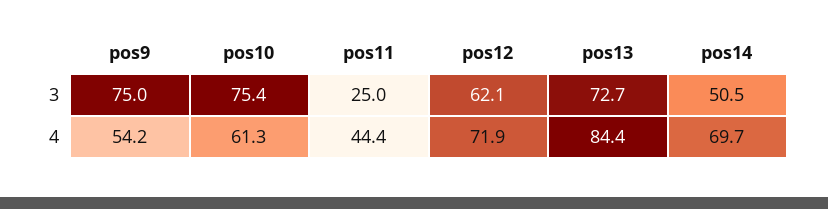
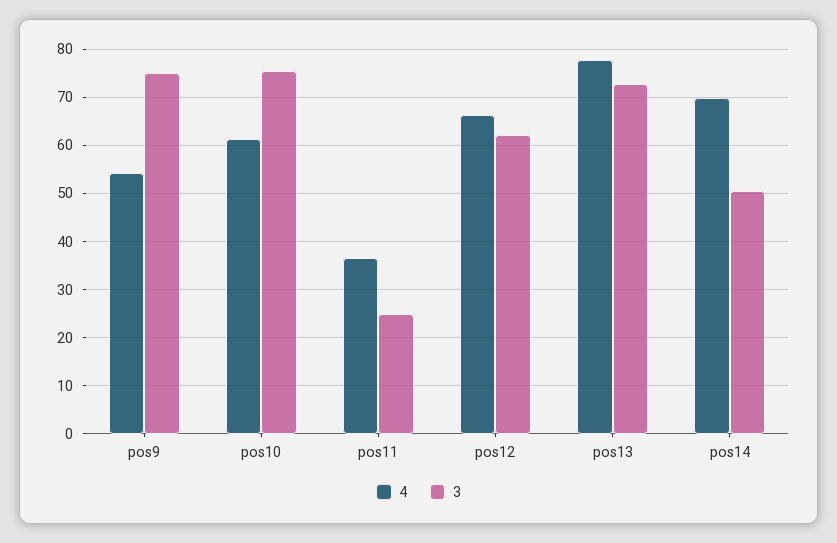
  {
    "3": {
      "pos9": 75,
      "pos10": 75.4,
      "pos11": 25,
      "pos12": 62.1,
      "pos13": 72.7,
      "pos14": 50.5
    },
    "4": {
      "pos9": 54.2,
      "pos10": 61.3,
-     "pos11": 44.4,
+     "pos11": 36,
-     "pos12": 71.9,
+     "pos12": 66,
-     "pos13": 84.4,
+     "pos13": 78,
      "pos14": 69.7
    }
  }

